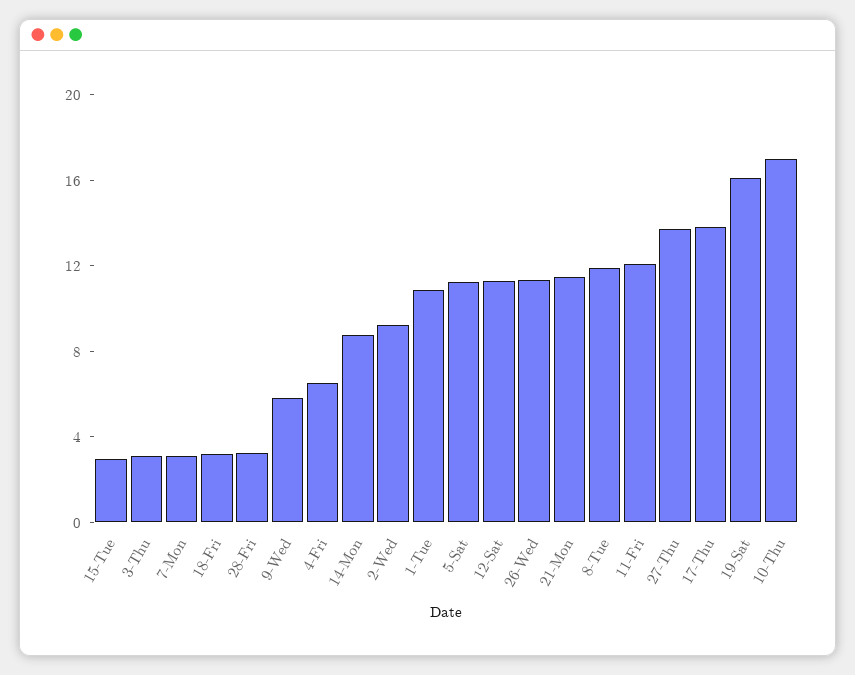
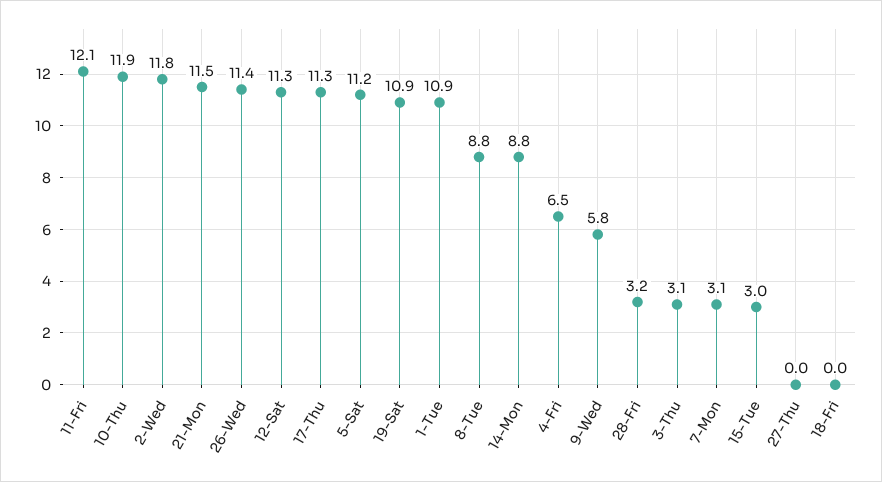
  {
    "15-Tue": 3,
    "3-Thu": 3.1,
    "7-Mon": 3.1,
-   "18-Fri": 3,
+   "18-Fri": 0,
    "28-Fri": 3.2,
    "9-Wed": 5.8,
    "4-Fri": 6.5,
    "14-Mon": 8.8,
-   "2-Wed": 9,
+   "2-Wed": 11.8,
    "1-Tue": 10.9,
    "5-Sat": 11.2,
    "12-Sat": 11.3,
    "26-Wed": 11.4,
    "21-Mon": 11.5,
-   "8-Tue": 12,
+   "8-Tue": 8.8,
    "11-Fri": 12.1,
-   "27-Thu": 14,
+   "27-Thu": 0,
-   "17-Thu": 14,
+   "17-Thu": 11.3,
-   "19-Sat": 16,
+   "19-Sat": 10.9,
-   "10-Thu": 17
+   "10-Thu": 11.9
  }

